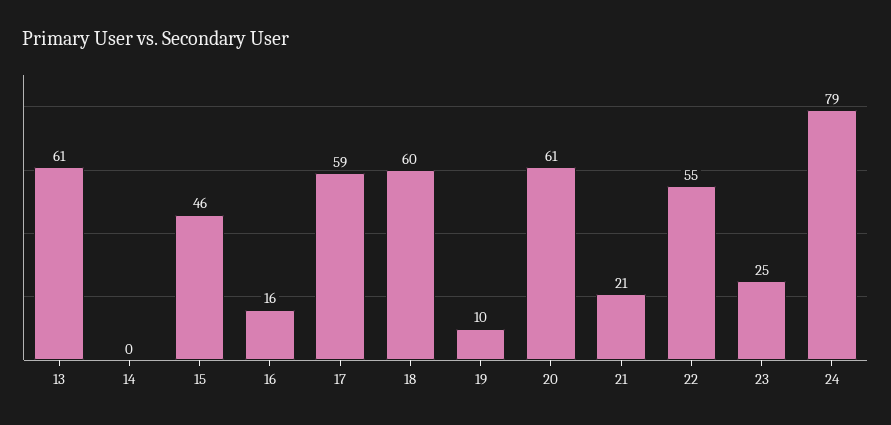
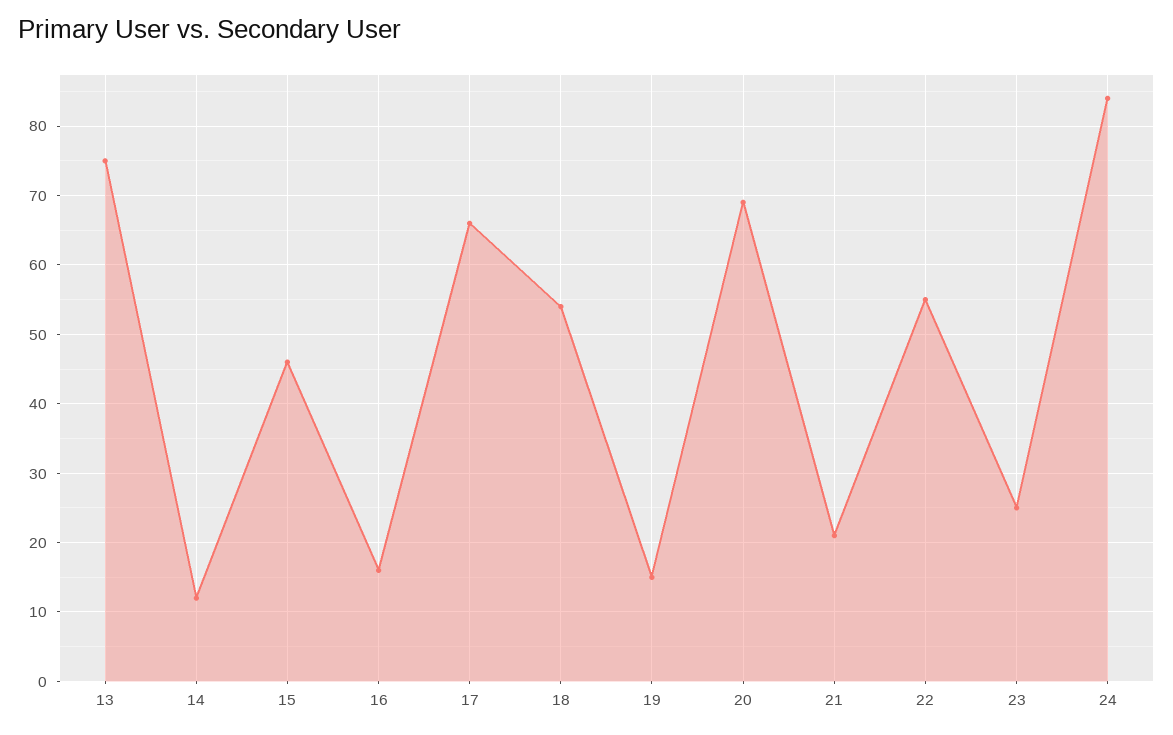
  {
-   "13": 61,
+   "13": 75,
-   "14": 0,
+   "14": 12,
    "15": 46,
    "16": 16,
-   "17": 59,
+   "17": 66,
-   "18": 60,
+   "18": 54,
-   "19": 10,
+   "19": 15,
-   "20": 61,
+   "20": 69,
    "21": 21,
    "22": 55,
    "23": 25,
-   "24": 79
+   "24": 84
  }

